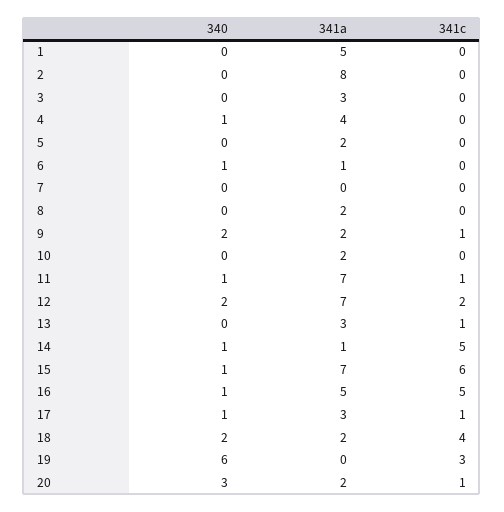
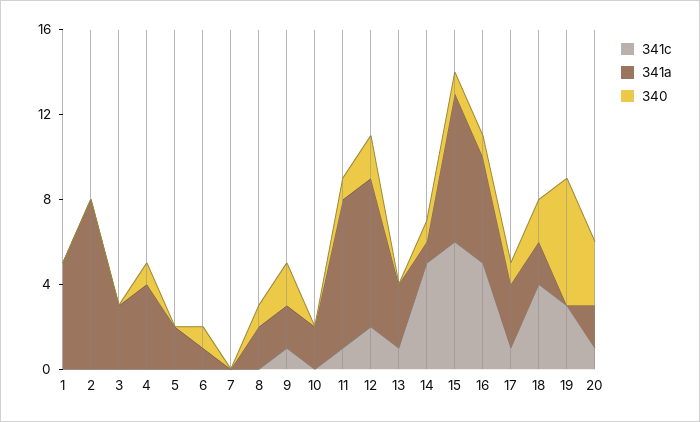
  {
    "340": {
      "1": 0,
      "2": 0,
      "3": 0,
      "4": 1,
      "5": 0,
      "6": 1,
      "7": 0,
-     "8": 0,
+     "8": 1,
      "9": 2,
      "10": 0,
      "11": 1,
      "12": 2,
      "13": 0,
      "14": 1,
      "15": 1,
      "16": 1,
      "17": 1,
      "18": 2,
      "19": 6,
      "20": 3
    },
    "341a": {
      "1": 5,
      "2": 8,
      "3": 3,
      "4": 4,
      "5": 2,
      "6": 1,
      "7": 0,
      "8": 2,
      "9": 2,
      "10": 2,
      "11": 7,
      "12": 7,
      "13": 3,
      "14": 1,
      "15": 7,
      "16": 5,
      "17": 3,
      "18": 2,
      "19": 0,
      "20": 2
    },
    "341c": {
      "1": 0,
      "2": 0,
      "3": 0,
      "4": 0,
      "5": 0,
      "6": 0,
      "7": 0,
      "8": 0,
      "9": 1,
      "10": 0,
      "11": 1,
      "12": 2,
      "13": 1,
      "14": 5,
      "15": 6,
      "16": 5,
      "17": 1,
      "18": 4,
      "19": 3,
      "20": 1
    }
  }

